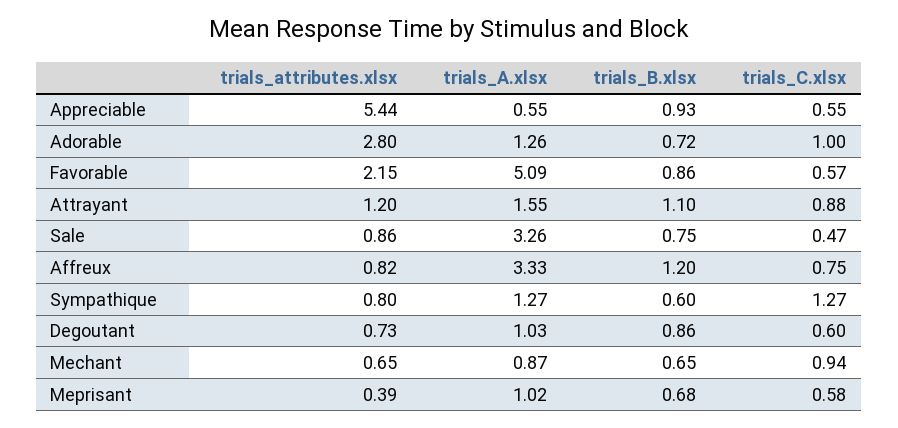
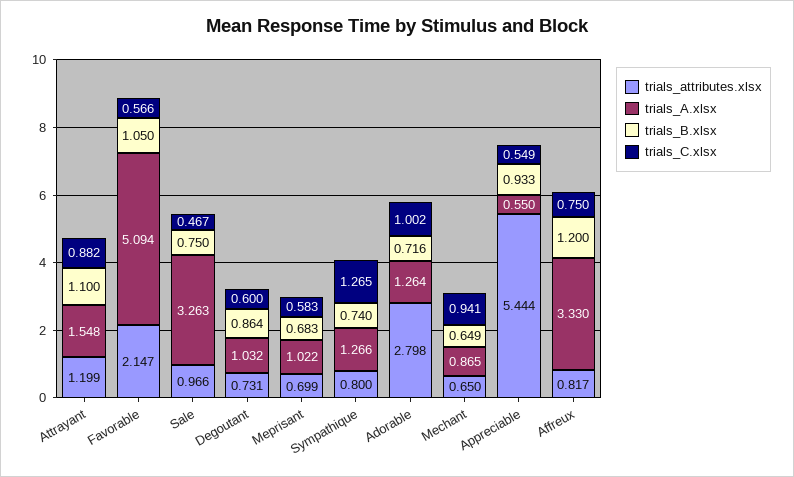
  {
    "trials_attributes.xlsx": {
      "Appreciable": 5.444,
      "Adorable": 2.798,
      "Favorable": 2.147,
      "Attrayant": 1.199,
-     "Sale": 0.86,
+     "Sale": 0.966,
      "Affreux": 0.817,
      "Sympathique": 0.8,
      "Degoutant": 0.731,
      "Mechant": 0.65,
-     "Meprisant": 0.39
+     "Meprisant": 0.699
    },
    "trials_A.xlsx": {
      "Appreciable": 0.55,
      "Adorable": 1.264,
      "Favorable": 5.094,
      "Attrayant": 1.548,
      "Sale": 3.263,
      "Affreux": 3.33,
      "Sympathique": 1.266,
      "Degoutant": 1.032,
      "Mechant": 0.865,
      "Meprisant": 1.022
    },
    "trials_B.xlsx": {
      "Appreciable": 0.933,
      "Adorable": 0.716,
-     "Favorable": 0.86,
+     "Favorable": 1.05,
      "Attrayant": 1.1,
      "Sale": 0.75,
      "Affreux": 1.2,
-     "Sympathique": 0.6,
+     "Sympathique": 0.74,
      "Degoutant": 0.864,
      "Mechant": 0.649,
      "Meprisant": 0.683
    },
    "trials_C.xlsx": {
      "Appreciable": 0.549,
      "Adorable": 1.002,
      "Favorable": 0.566,
      "Attrayant": 0.882,
      "Sale": 0.467,
      "Affreux": 0.75,
      "Sympathique": 1.265,
      "Degoutant": 0.6,
      "Mechant": 0.941,
      "Meprisant": 0.583
    }
  }

